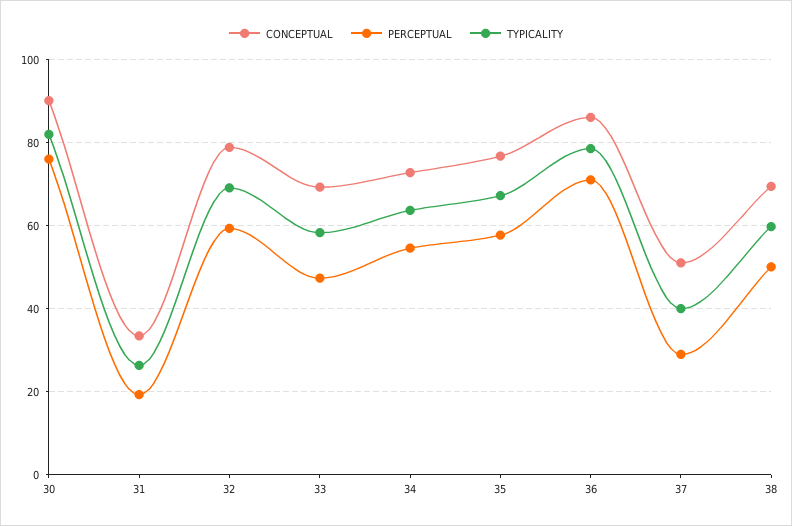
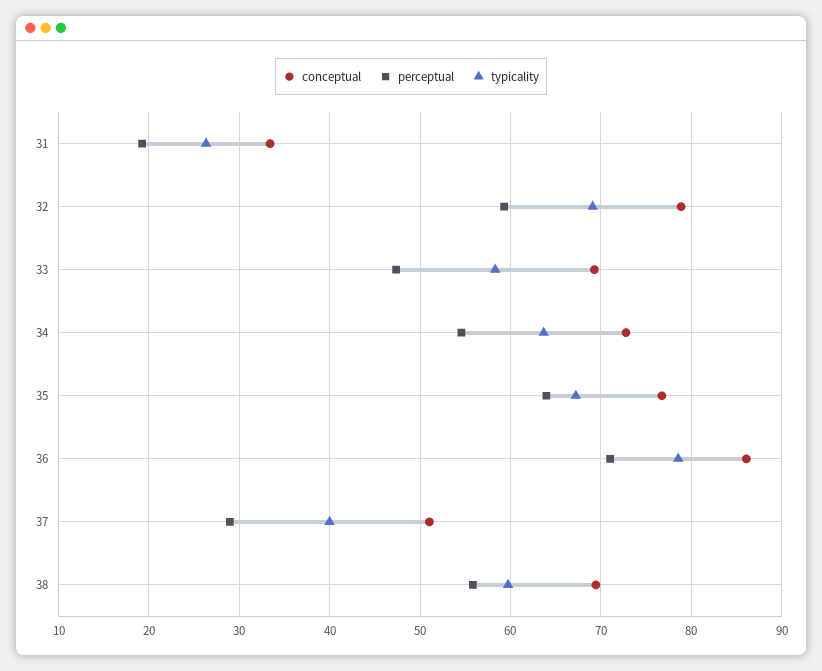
  {
    "CONCEPTUAL": {
-     "30": 90,
      "31": 33,
      "32": 79,
      "33": 69,
      "34": 73,
      "35": 77,
      "36": 86,
      "37": 51,
      "38": 69
    },
    "PERCEPTUAL": {
-     "30": 76,
      "31": 19,
      "32": 59,
      "33": 47,
      "34": 55,
-     "35": 58,
+     "35": 64,
      "36": 71,
      "37": 29,
-     "38": 50
+     "38": 56
    },
    "TYPICALITY": {
-     "30": 82,
      "31": 26,
      "32": 69,
      "33": 58,
      "34": 64,
      "35": 67,
      "36": 79,
      "37": 40,
      "38": 60
    }
  }

